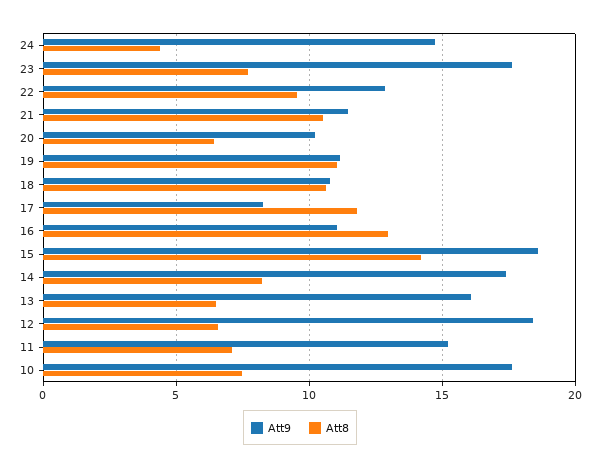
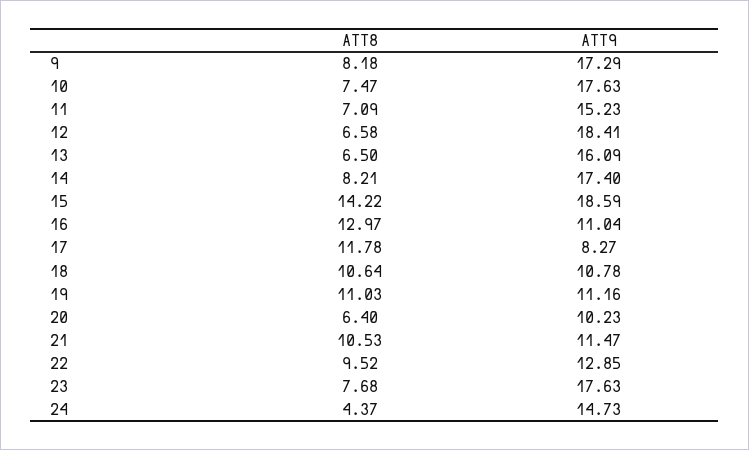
  {
    "Att9": {
      "24": 14.73,
      "23": 17.63,
      "22": 12.85,
      "21": 11.47,
      "20": 10.23,
      "19": 11.16,
      "18": 10.78,
      "17": 8.27,
      "16": 11.04,
      "15": 18.59,
      "14": 17.4,
      "13": 16.09,
      "12": 18.41,
      "11": 15.23,
-     "10": 17.63
+     "10": 17.63,
+     "9": 17.29
    },
    "Att8": {
      "24": 4.37,
      "23": 7.68,
      "22": 9.52,
      "21": 10.53,
      "20": 6.4,
      "19": 11.03,
      "18": 10.64,
      "17": 11.78,
      "16": 12.97,
      "15": 14.22,
      "14": 8.21,
      "13": 6.5,
      "12": 6.58,
      "11": 7.09,
-     "10": 7.47
+     "10": 7.47,
+     "9": 8.18
    }
  }

